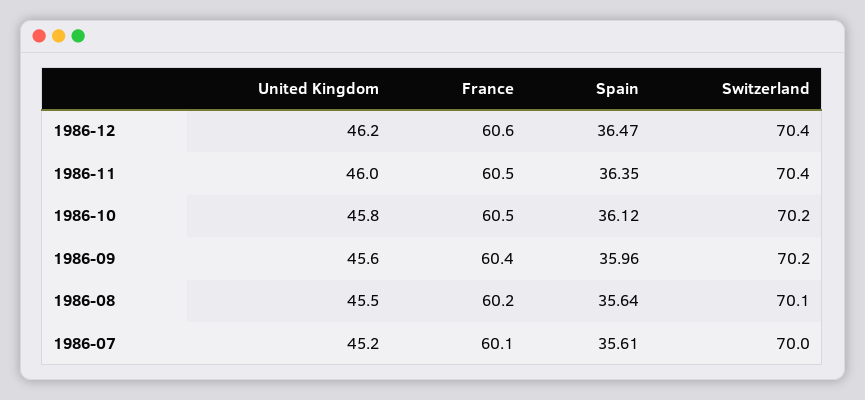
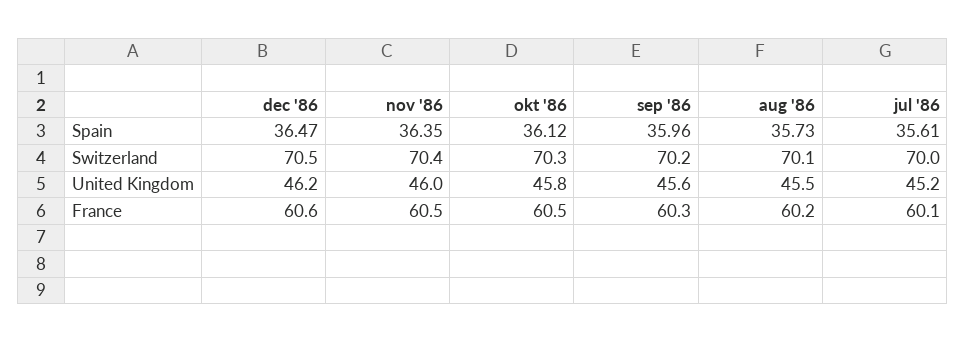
  {
    "United Kingdom": {
      "1986-12": 46.2,
      "1986-11": 46,
      "1986-10": 45.8,
      "1986-09": 45.6,
      "1986-08": 45.5,
      "1986-07": 45.2
    },
    "France": {
      "1986-12": 60.6,
      "1986-11": 60.5,
      "1986-10": 60.5,
-     "1986-09": 60.4,
+     "1986-09": 60.3,
      "1986-08": 60.2,
      "1986-07": 60.1
    },
    "Spain": {
      "1986-12": 36.47,
      "1986-11": 36.35,
      "1986-10": 36.12,
      "1986-09": 35.96,
-     "1986-08": 35.64,
+     "1986-08": 35.73,
      "1986-07": 35.61
    },
    "Switzerland": {
-     "1986-12": 70.4,
+     "1986-12": 70.5,
      "1986-11": 70.4,
-     "1986-10": 70.2,
+     "1986-10": 70.3,
      "1986-09": 70.2,
      "1986-08": 70.1,
      "1986-07": 70
    }
  }

